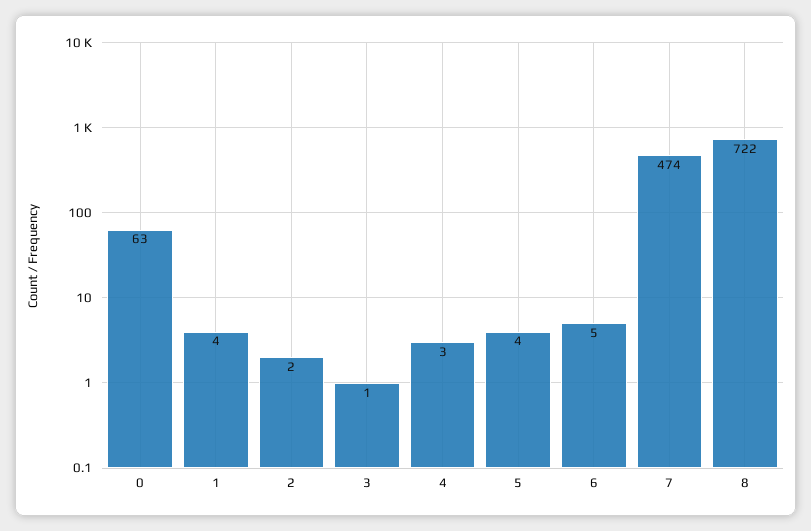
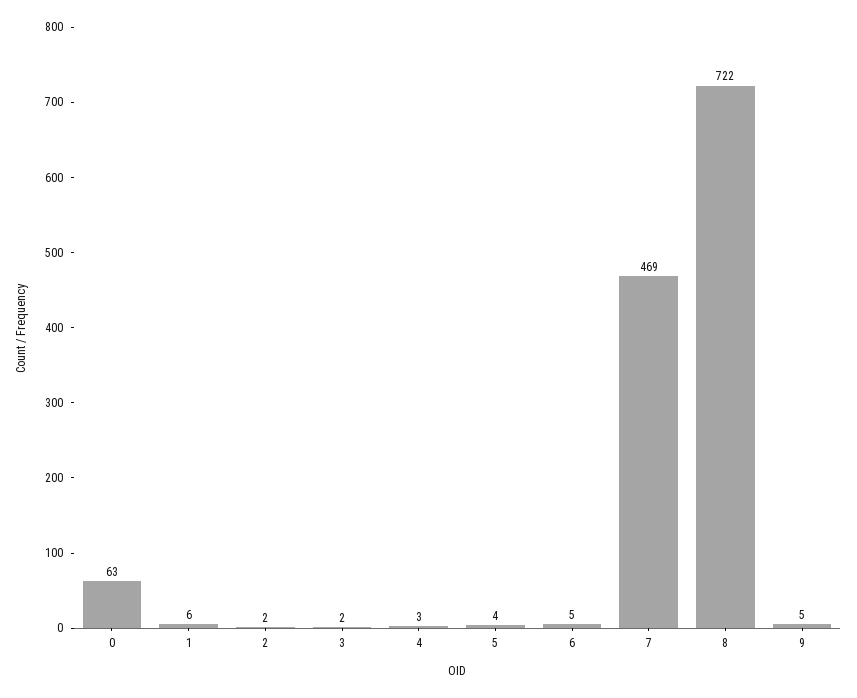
  {
    "0": 63,
-   "1": 4,
+   "1": 6,
    "2": 2,
-   "3": 1,
+   "3": 2,
    "4": 3,
    "5": 4,
    "6": 5,
-   "7": 474,
+   "7": 469,
-   "8": 722
+   "8": 722,
+   "9": 5
  }

